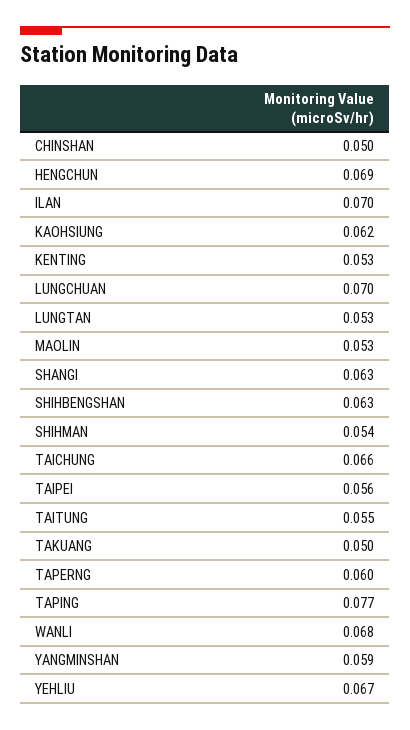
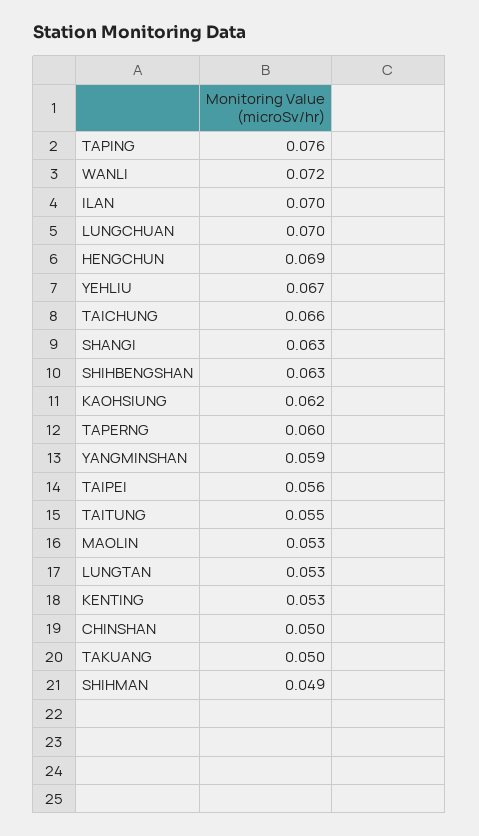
  {
    "CHINSHAN": 0.05,
    "HENGCHUN": 0.069,
    "ILAN": 0.07,
    "KAOHSIUNG": 0.062,
    "KENTING": 0.053,
    "LUNGCHUAN": 0.07,
    "LUNGTAN": 0.053,
    "MAOLIN": 0.053,
    "SHANGI": 0.063,
    "SHIHBENGSHAN": 0.063,
-   "SHIHMAN": 0.054,
+   "SHIHMAN": 0.049,
    "TAICHUNG": 0.066,
    "TAIPEI": 0.056,
    "TAITUNG": 0.055,
    "TAKUANG": 0.05,
    "TAPERNG": 0.06,
-   "TAPING": 0.077,
+   "TAPING": 0.076,
-   "WANLI": 0.068,
+   "WANLI": 0.072,
    "YANGMINSHAN": 0.059,
    "YEHLIU": 0.067
  }

